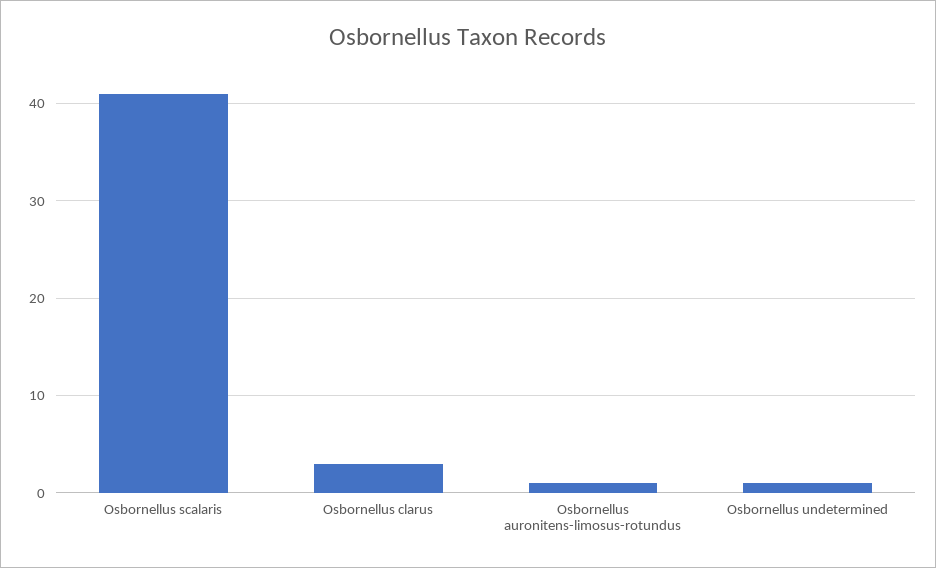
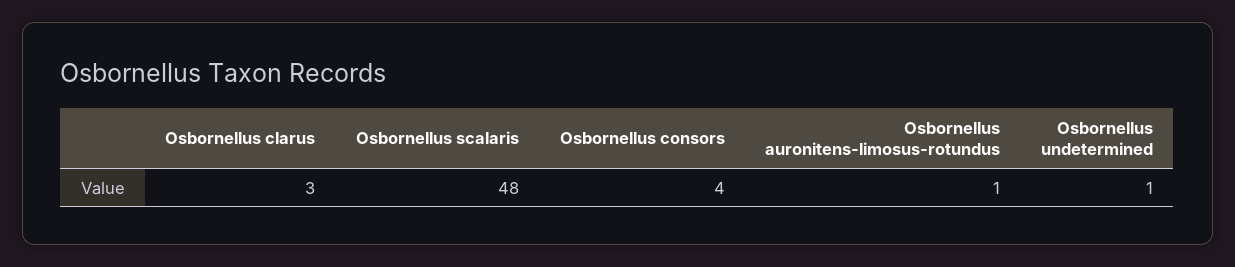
  {
-   "Osbornellus scalaris": 41,
+   "Osbornellus scalaris": 48,
    "Osbornellus clarus": 3,
    "Osbornellus auronitens-limosus-rotundus": 1,
-   "Osbornellus undetermined": 1
+   "Osbornellus undetermined": 1,
+   "Osbornellus consors": 4
  }

